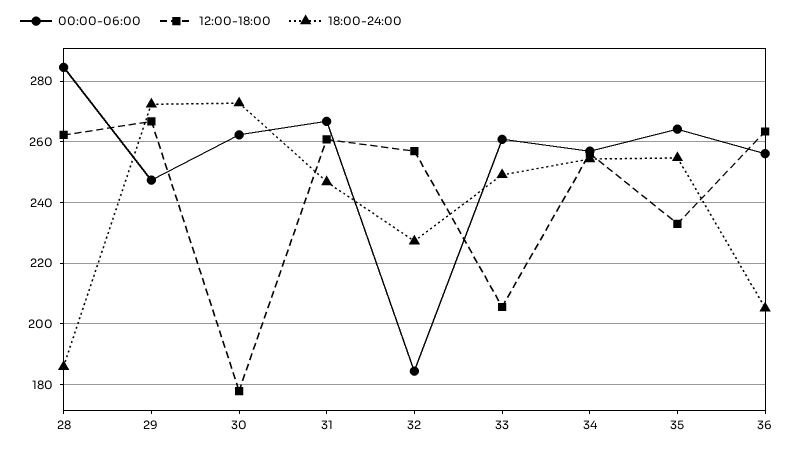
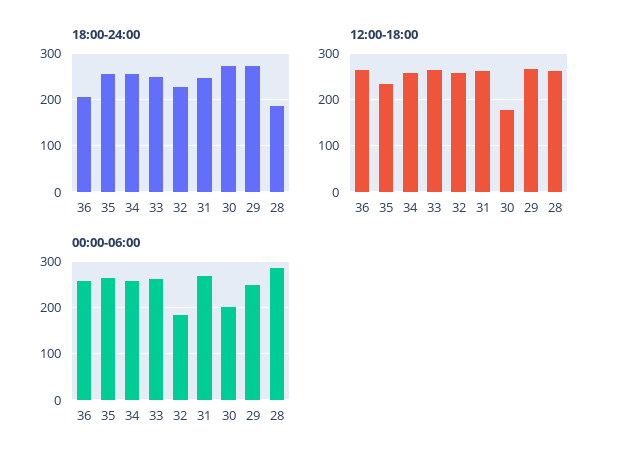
  {
    "00:00-06:00": {
      "28": 284,
      "29": 248,
-     "30": 262,
+     "30": 200,
      "31": 266,
      "32": 184,
      "33": 260,
      "34": 256,
      "35": 264,
      "36": 256
    },
    "12:00-18:00": {
      "28": 262,
      "29": 266,
      "30": 178,
      "31": 260,
      "32": 256,
-     "33": 206,
+     "33": 260,
      "34": 256,
      "35": 232,
      "36": 264
    },
    "18:00-24:00": {
      "28": 186,
      "29": 272,
      "30": 272,
      "31": 246,
      "32": 228,
      "33": 250,
      "34": 254,
      "35": 254,
      "36": 206
    }
  }

